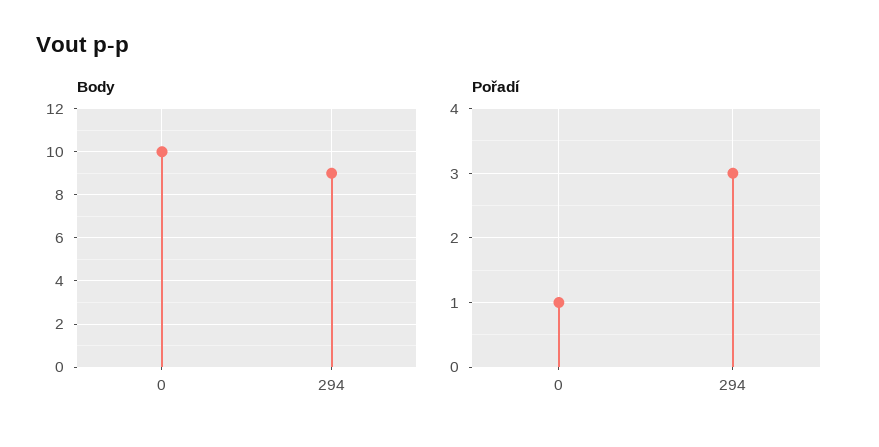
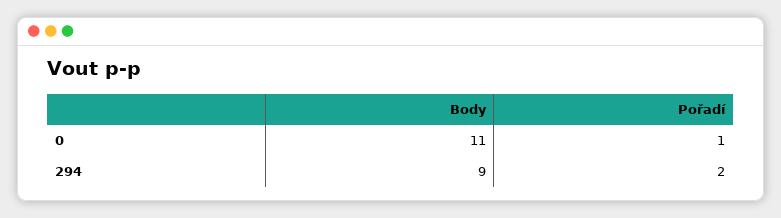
  {
    "Body": {
-     "0": 10,
+     "0": 11,
      "294": 9
    },
    "Pořadí": {
      "0": 1,
-     "294": 3
+     "294": 2
    }
  }

